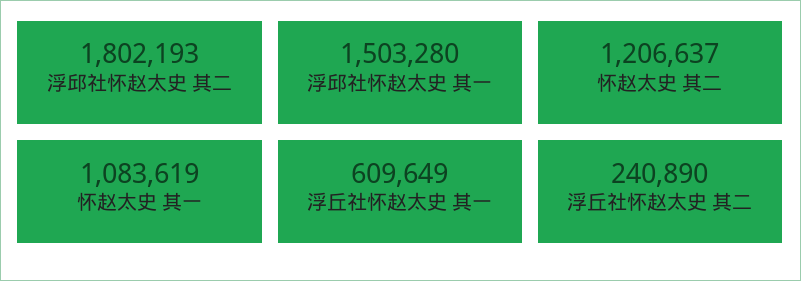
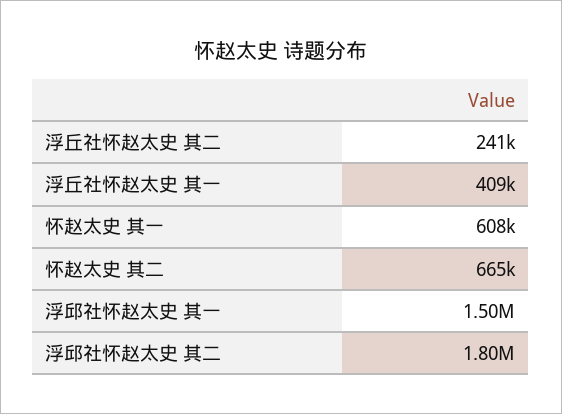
  {
    "浮邱社怀赵太史 其二": 1802193,
    "浮邱社怀赵太史 其一": 1503280,
-   "怀赵太史 其二": 1206637,
+   "怀赵太史 其二": 665000,
-   "怀赵太史 其一": 1083619,
+   "怀赵太史 其一": 608000,
-   "浮丘社怀赵太史 其一": 609649,
+   "浮丘社怀赵太史 其一": 409000,
    "浮丘社怀赵太史 其二": 240890
  }

